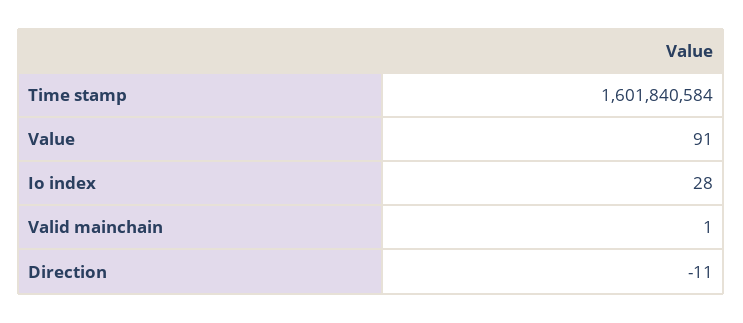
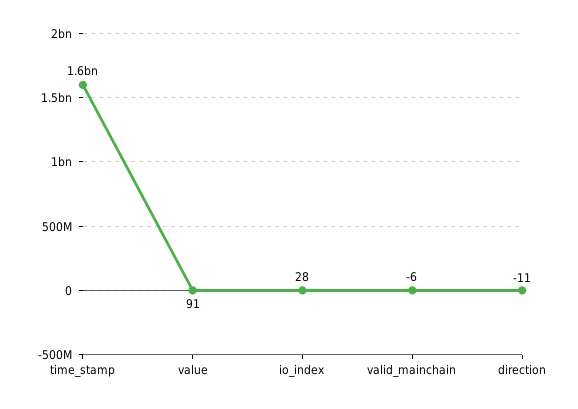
  {
    "Time stamp": 1601840584,
    "Value": 91,
    "Io index": 28,
-   "Valid mainchain": 1,
+   "Valid mainchain": -6,
    "Direction": -11
  }

